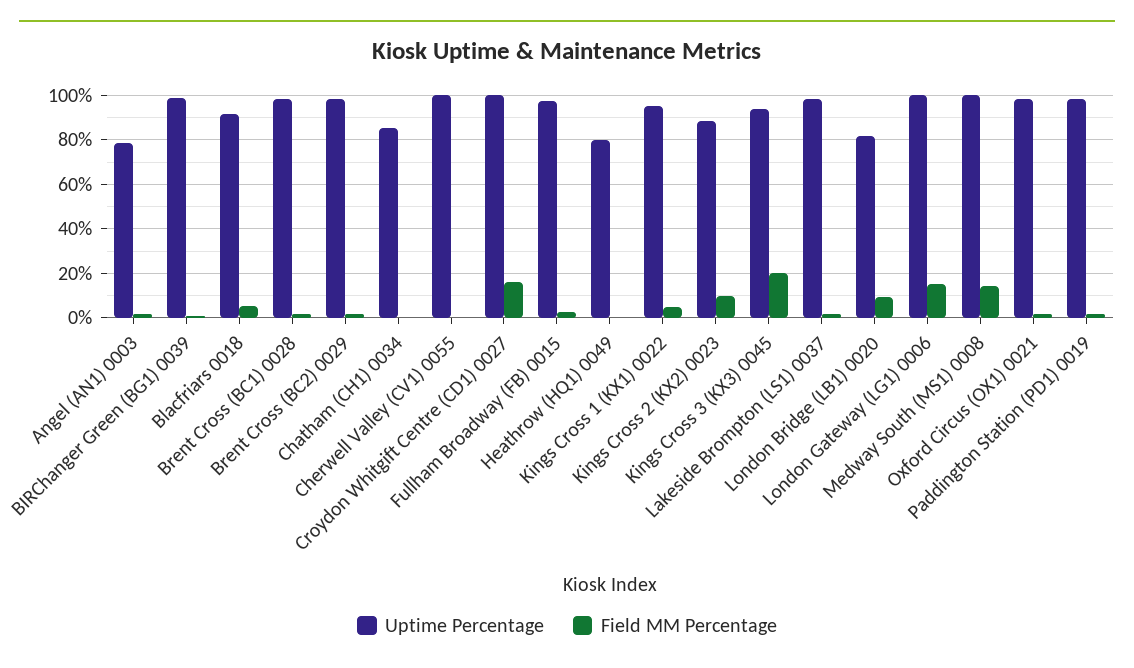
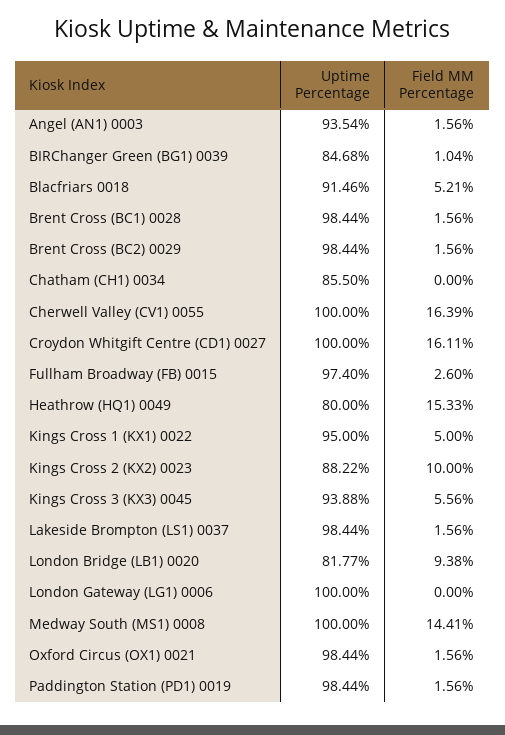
  {
    "Uptime Percentage": {
-     "Angel (AN1) 0003": 80,
+     "Angel (AN1) 0003": 93.54,
-     "BIRChanger Green (BG1) 0039": 100,
+     "BIRChanger Green (BG1) 0039": 84.68,
      "Blacfriars 0018": 91.46,
      "Brent Cross (BC1) 0028": 98.44,
      "Brent Cross (BC2) 0029": 98.44,
      "Chatham (CH1) 0034": 85.5,
      "Cherwell Valley (CV1) 0055": 100,
      "Croydon Whitgift Centre (CD1) 0027": 100,
      "Fullham Broadway (FB) 0015": 97.4,
      "Heathrow (HQ1) 0049": 80,
      "Kings Cross 1 (KX1) 0022": 95,
      "Kings Cross 2 (KX2) 0023": 88.22,
      "Kings Cross 3 (KX3) 0045": 93.88,
      "Lakeside Brompton (LS1) 0037": 98.44,
      "London Bridge (LB1) 0020": 81.77,
      "London Gateway (LG1) 0006": 100,
      "Medway South (MS1) 0008": 100,
      "Oxford Circus (OX1) 0021": 98.44,
      "Paddington Station (PD1) 0019": 98.44
    },
    "Field MM Percentage": {
      "Angel (AN1) 0003": 1.56,
      "BIRChanger Green (BG1) 0039": 1.04,
      "Blacfriars 0018": 5.21,
      "Brent Cross (BC1) 0028": 1.56,
      "Brent Cross (BC2) 0029": 1.56,
      "Chatham (CH1) 0034": 0,
-     "Cherwell Valley (CV1) 0055": 0,
+     "Cherwell Valley (CV1) 0055": 16.39,
      "Croydon Whitgift Centre (CD1) 0027": 16.11,
      "Fullham Broadway (FB) 0015": 2.6,
-     "Heathrow (HQ1) 0049": 0,
+     "Heathrow (HQ1) 0049": 15.33,
      "Kings Cross 1 (KX1) 0022": 5,
      "Kings Cross 2 (KX2) 0023": 10,
-     "Kings Cross 3 (KX3) 0045": 20,
+     "Kings Cross 3 (KX3) 0045": 5.56,
      "Lakeside Brompton (LS1) 0037": 1.56,
      "London Bridge (LB1) 0020": 9.38,
-     "London Gateway (LG1) 0006": 15,
+     "London Gateway (LG1) 0006": 0,
      "Medway South (MS1) 0008": 14.41,
      "Oxford Circus (OX1) 0021": 1.56,
      "Paddington Station (PD1) 0019": 1.56
    }
  }

